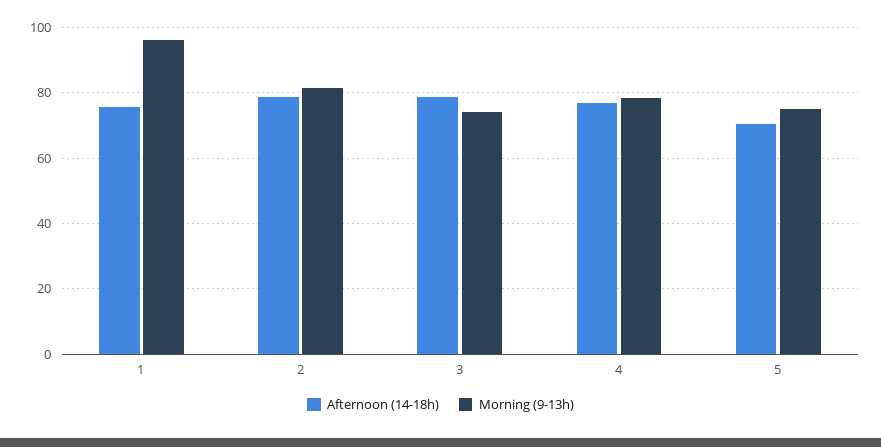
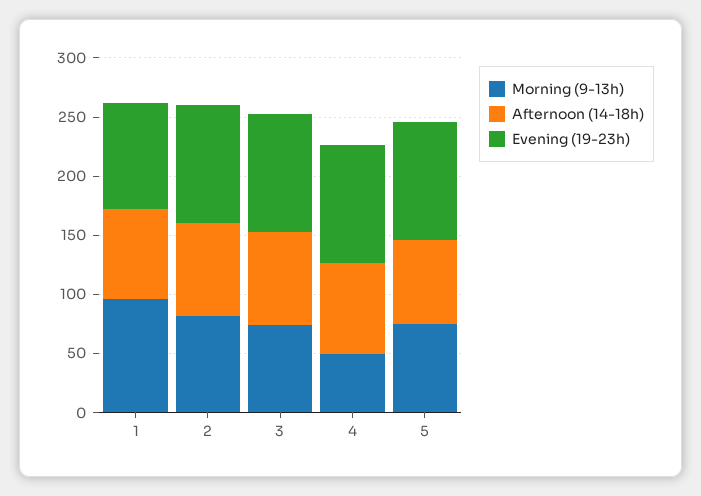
  {
    "Afternoon (14-18h)": {
      "1": 76,
      "2": 78,
      "3": 78,
      "4": 76,
      "5": 70
    },
    "Morning (9-13h)": {
      "1": 96,
      "2": 82,
      "3": 74,
-     "4": 78,
+     "4": 50,
      "5": 74
-   }
+   },
+   "Evening (19-23h)": {
+     "1": 90,
+     "2": 100,
+     "3": 100,
+     "4": 100,
+     "5": 100
+   }
  }

